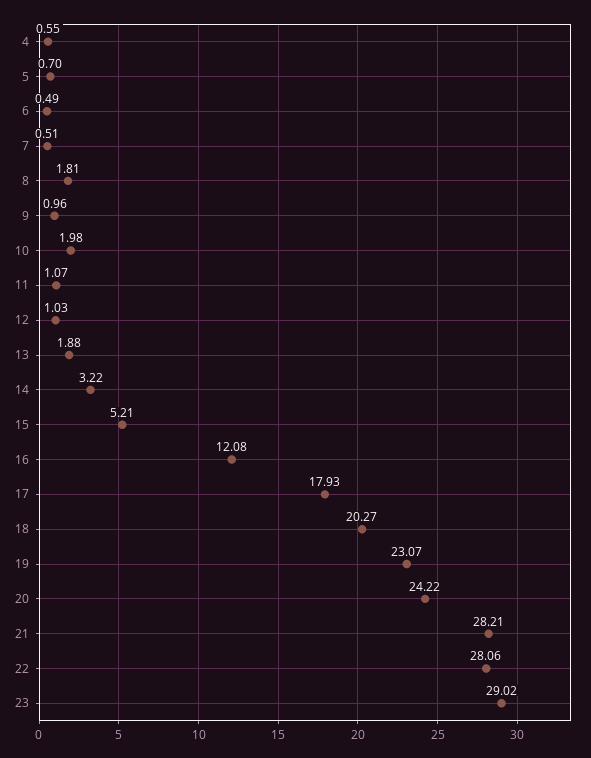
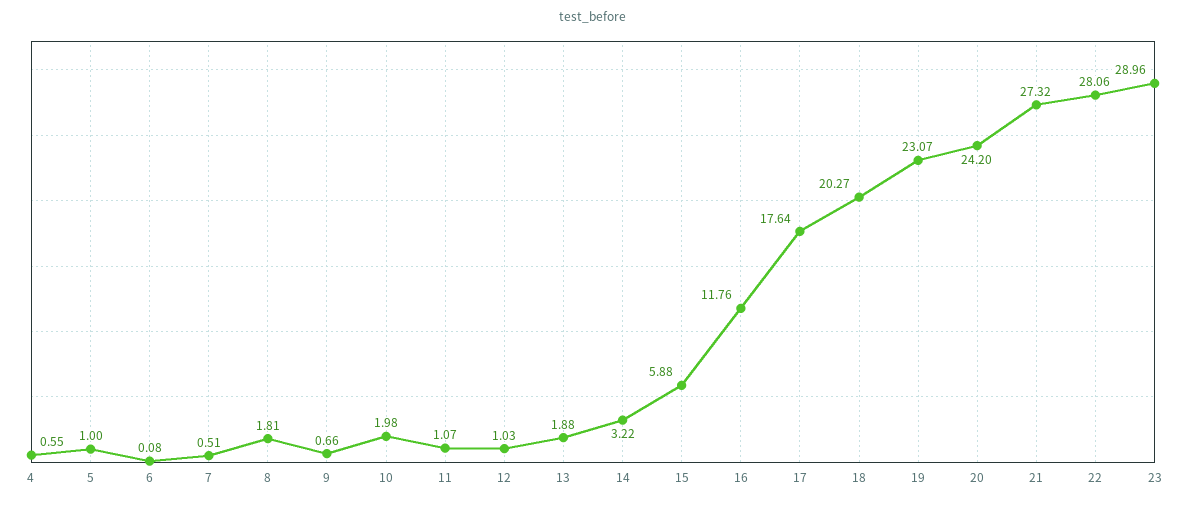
  {
    "4": 0.55,
-   "5": 0.7,
+   "5": 1,
-   "6": 0.49,
+   "6": 0.08,
    "7": 0.51,
    "8": 1.81,
-   "9": 0.96,
+   "9": 0.66,
    "10": 1.98,
    "11": 1.07,
    "12": 1.03,
    "13": 1.88,
    "14": 3.22,
-   "15": 5.21,
+   "15": 5.88,
-   "16": 12.08,
+   "16": 11.76,
-   "17": 17.93,
+   "17": 17.64,
    "18": 20.27,
    "19": 23.07,
-   "20": 24.22,
+   "20": 24.2,
-   "21": 28.21,
+   "21": 27.32,
    "22": 28.06,
-   "23": 29.02
+   "23": 28.96
  }

